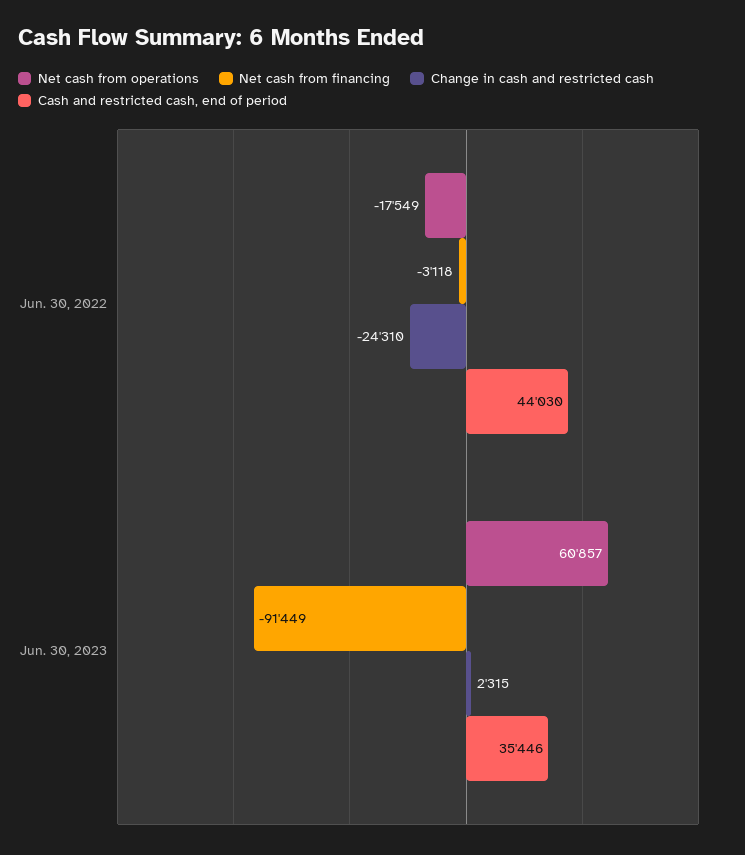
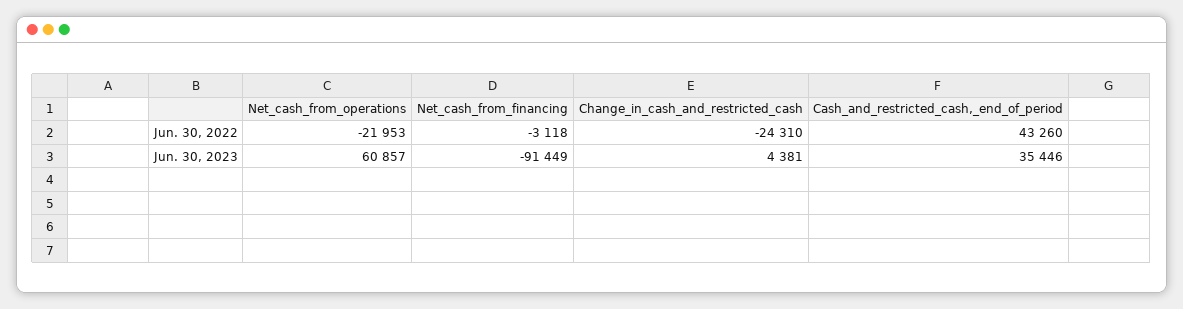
  {
    "Net cash from operations": {
-     "Jun. 30, 2022": -17549,
+     "Jun. 30, 2022": -21953,
      "Jun. 30, 2023": 60857
    },
    "Net cash from financing": {
      "Jun. 30, 2022": -3118,
      "Jun. 30, 2023": -91449
    },
    "Change in cash and restricted cash": {
      "Jun. 30, 2022": -24310,
-     "Jun. 30, 2023": 2315
+     "Jun. 30, 2023": 4381
    },
    "Cash and restricted cash, end of period": {
-     "Jun. 30, 2022": 44030,
+     "Jun. 30, 2022": 43260,
      "Jun. 30, 2023": 35446
    }
  }

